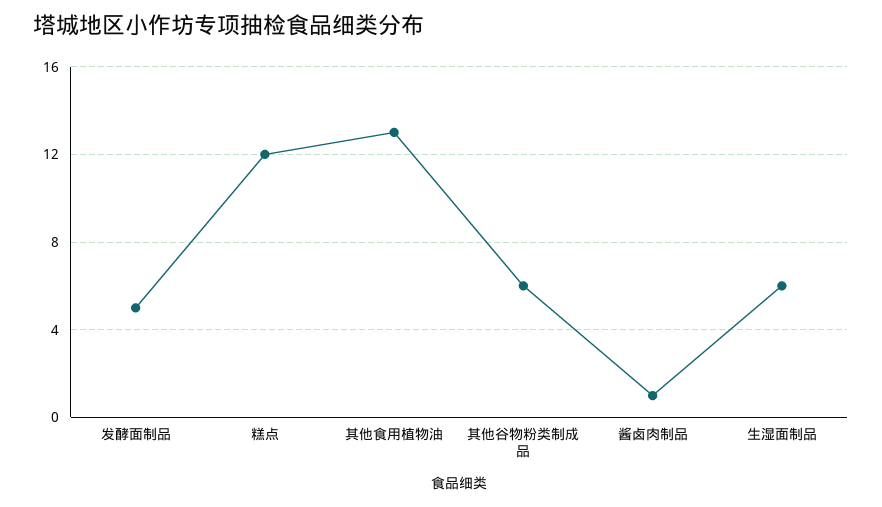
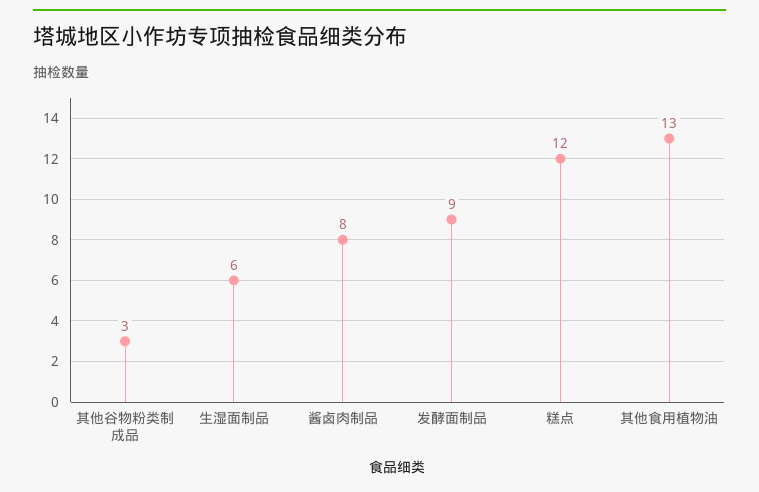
  {
-   "发酵面制品": 5,
+   "发酵面制品": 9,
    "糕点": 12,
    "其他食用植物油": 13,
-   "其他谷物粉类制成品": 6,
+   "其他谷物粉类制成品": 3,
-   "酱卤肉制品": 1,
+   "酱卤肉制品": 8,
    "生湿面制品": 6
  }

